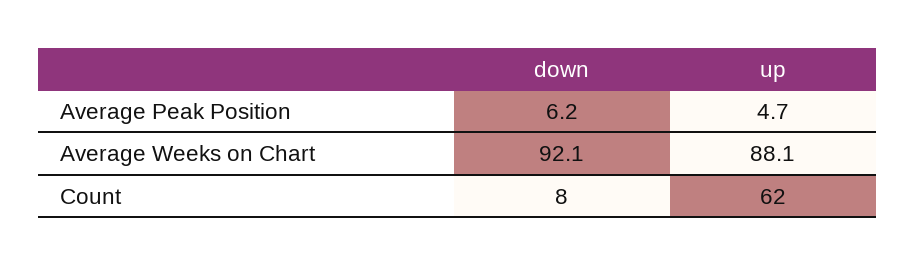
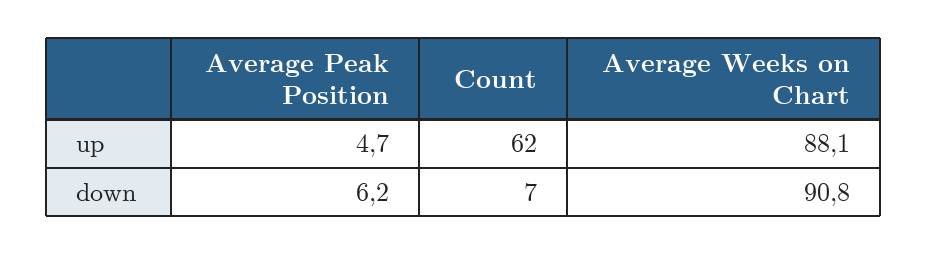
  {
    "down": {
      "Average Peak Position": 6.2,
-     "Average Weeks on Chart": 92.1,
+     "Average Weeks on Chart": 90.8,
-     "Count": 8
+     "Count": 7
    },
    "up": {
      "Average Peak Position": 4.7,
      "Average Weeks on Chart": 88.1,
      "Count": 62
    }
  }

